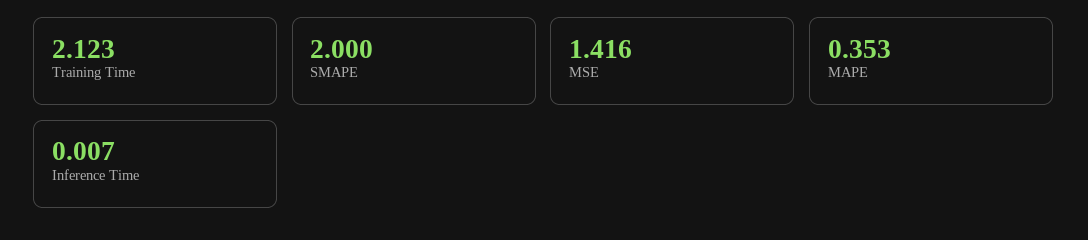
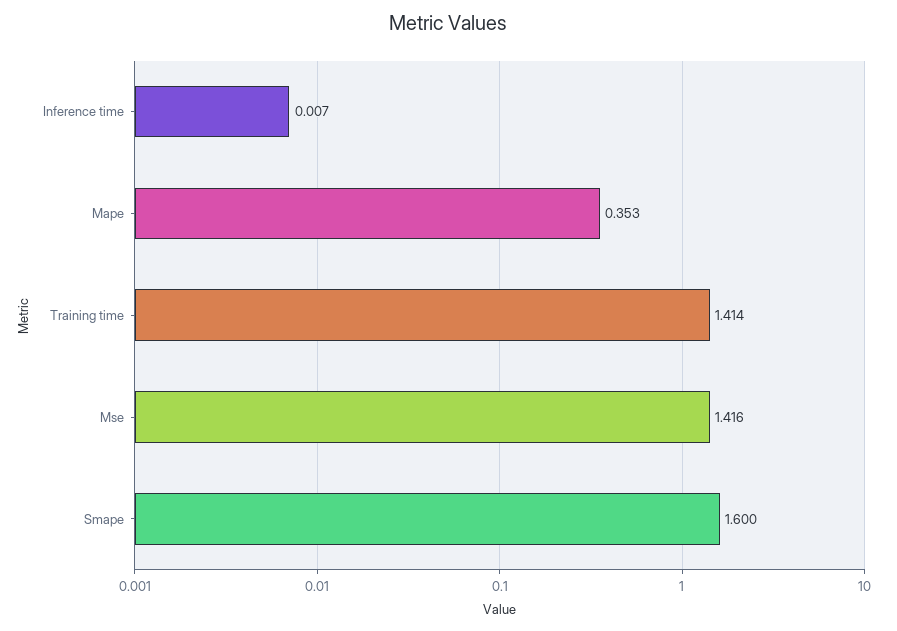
  {
-   "Training Time": 2.123,
+   "Training Time": 1.414,
-   "SMAPE": 2,
+   "SMAPE": 1.6,
    "MSE": 1.416,
    "MAPE": 0.353,
    "Inference Time": 0.007
  }

